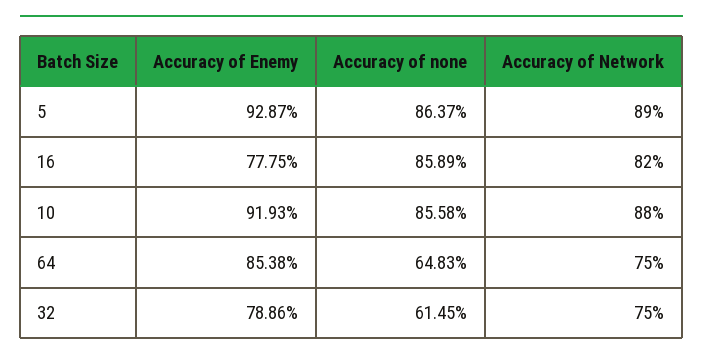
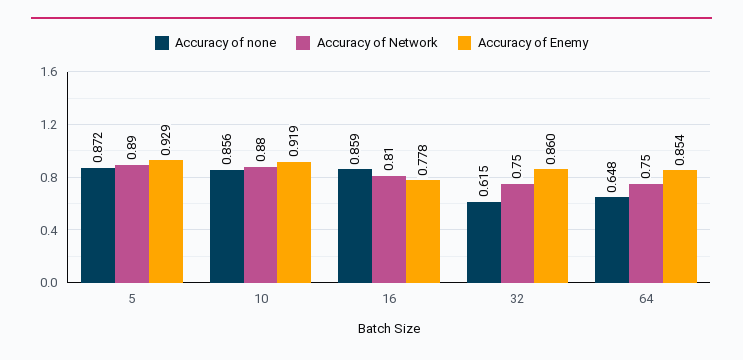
  {
    "Accuracy of Enemy": {
      "5": 0.9287,
      "16": 0.7775,
      "10": 0.9193,
      "64": 0.8538,
-     "32": 0.7886
+     "32": 0.86
    },
    "Accuracy of none": {
-     "5": 0.8637,
+     "5": 0.872,
      "16": 0.8589,
      "10": 0.8558,
      "64": 0.6483,
      "32": 0.6145
    },
    "Accuracy of Network": {
      "5": 0.89,
-     "16": 0.82,
+     "16": 0.81,
      "10": 0.88,
      "64": 0.75,
      "32": 0.75
    }
  }

